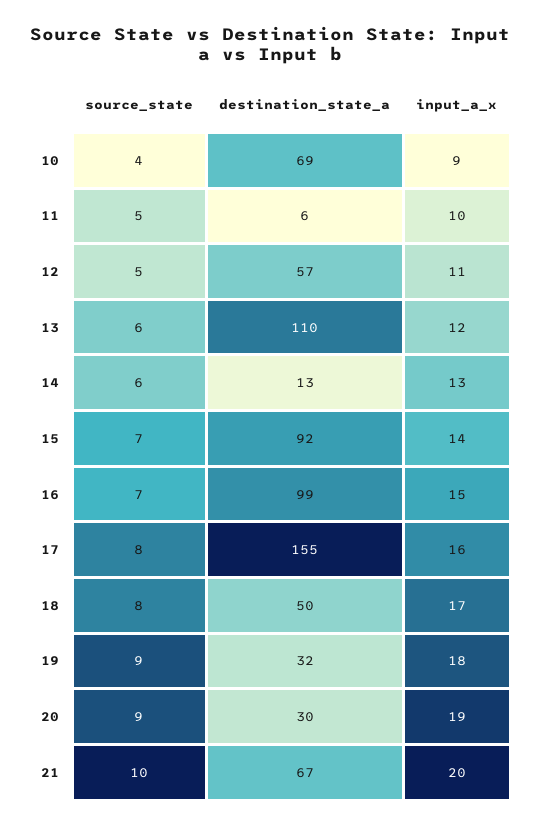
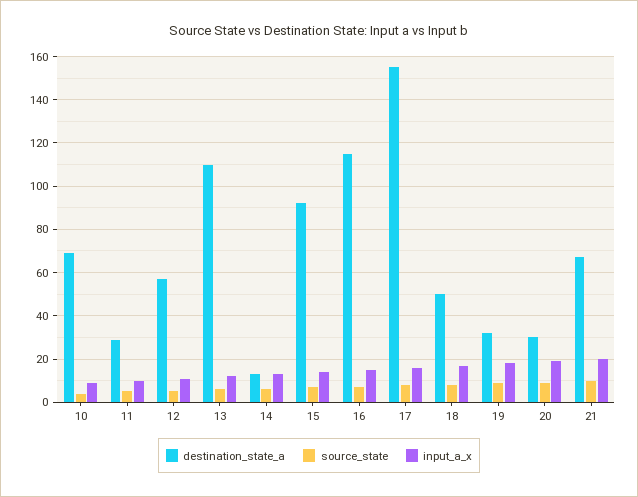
  {
    "source_state": {
      "10": 4,
      "11": 5,
      "12": 5,
      "13": 6,
      "14": 6,
      "15": 7,
      "16": 7,
      "17": 8,
      "18": 8,
      "19": 9,
      "20": 9,
      "21": 10
    },
    "destination_state_a": {
      "10": 69,
-     "11": 6,
+     "11": 30,
      "12": 57,
      "13": 110,
      "14": 13,
      "15": 92,
-     "16": 99,
+     "16": 115,
      "17": 155,
      "18": 50,
      "19": 32,
      "20": 30,
      "21": 67
    },
    "input_a_x": {
      "10": 9,
      "11": 10,
      "12": 11,
      "13": 12,
      "14": 13,
      "15": 14,
      "16": 15,
      "17": 16,
      "18": 17,
      "19": 18,
      "20": 19,
      "21": 20
    }
  }

